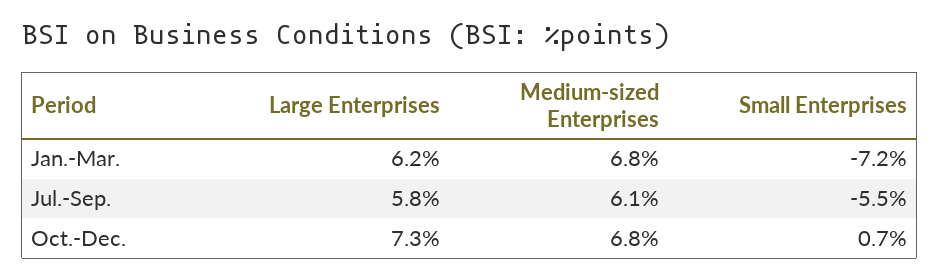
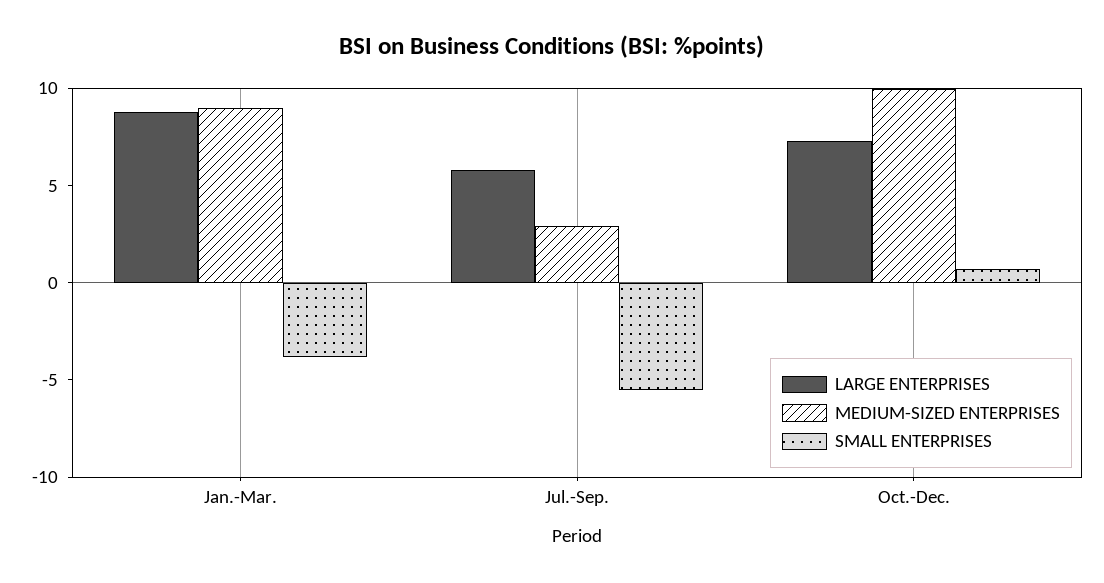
  {
    "Large Enterprises": {
-     "Jan.-Mar.": 6.2,
+     "Jan.-Mar.": 9,
      "Jul.-Sep.": 5.8,
      "Oct.-Dec.": 7.3
    },
    "Medium-sized Enterprises": {
-     "Jan.-Mar.": 6.8,
+     "Jan.-Mar.": 9,
-     "Jul.-Sep.": 6.1,
+     "Jul.-Sep.": 3,
-     "Oct.-Dec.": 6.8
+     "Oct.-Dec.": 10
    },
    "Small Enterprises": {
-     "Jan.-Mar.": -7.2,
+     "Jan.-Mar.": -4,
      "Jul.-Sep.": -5.5,
      "Oct.-Dec.": 0.7
    }
  }

